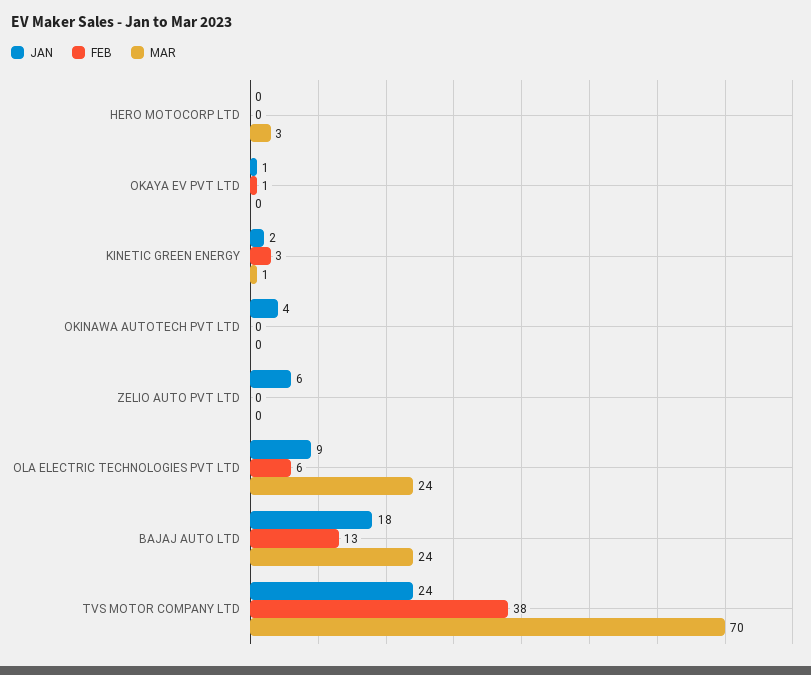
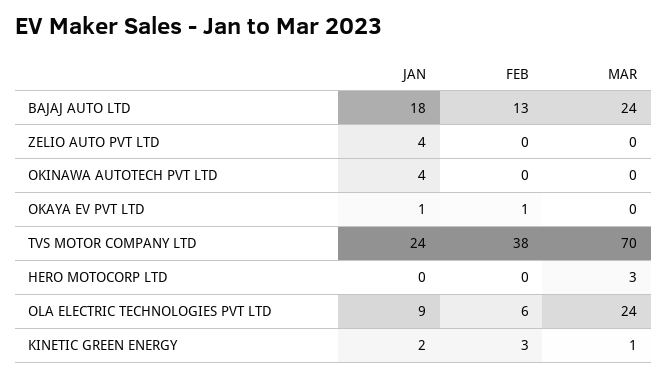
  {
    "JAN": {
      "HERO MOTOCORP LTD": 0,
      "OKAYA EV PVT LTD": 1,
      "KINETIC GREEN ENERGY": 2,
      "OKINAWA AUTOTECH PVT LTD": 4,
-     "ZELIO AUTO PVT LTD": 6,
+     "ZELIO AUTO PVT LTD": 4,
      "OLA ELECTRIC TECHNOLOGIES PVT LTD": 9,
      "BAJAJ AUTO LTD": 18,
      "TVS MOTOR COMPANY LTD": 24
    },
    "FEB": {
      "HERO MOTOCORP LTD": 0,
      "OKAYA EV PVT LTD": 1,
      "KINETIC GREEN ENERGY": 3,
      "OKINAWA AUTOTECH PVT LTD": 0,
      "ZELIO AUTO PVT LTD": 0,
      "OLA ELECTRIC TECHNOLOGIES PVT LTD": 6,
      "BAJAJ AUTO LTD": 13,
      "TVS MOTOR COMPANY LTD": 38
    },
    "MAR": {
      "HERO MOTOCORP LTD": 3,
      "OKAYA EV PVT LTD": 0,
      "KINETIC GREEN ENERGY": 1,
      "OKINAWA AUTOTECH PVT LTD": 0,
      "ZELIO AUTO PVT LTD": 0,
      "OLA ELECTRIC TECHNOLOGIES PVT LTD": 24,
      "BAJAJ AUTO LTD": 24,
      "TVS MOTOR COMPANY LTD": 70
    }
  }

